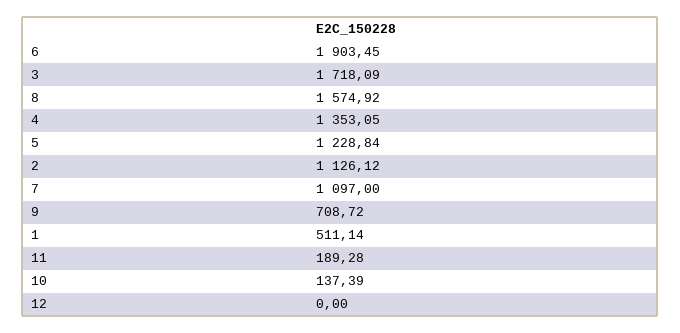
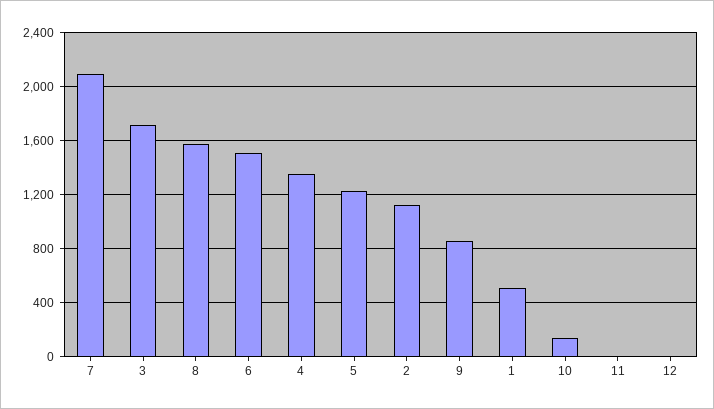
  {
-   "6": 1903.45,
+   "6": 1500,
    "3": 1718.09,
    "8": 1574.92,
    "4": 1353.05,
    "5": 1228.84,
    "2": 1126.12,
-   "7": 1097,
+   "7": 2100,
-   "9": 708.72,
+   "9": 850,
    "1": 511.14,
-   "11": 189.28,
+   "11": 0,
    "10": 137.39,
    "12": 0
  }

